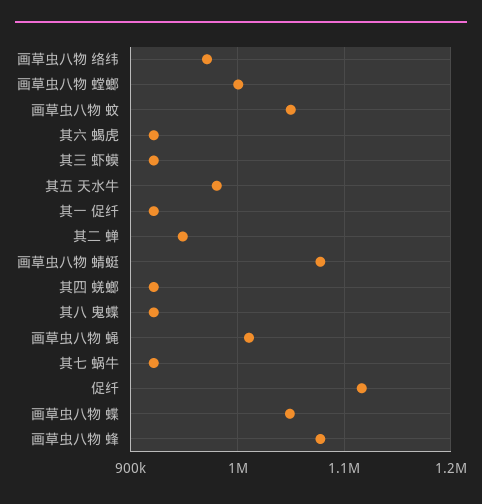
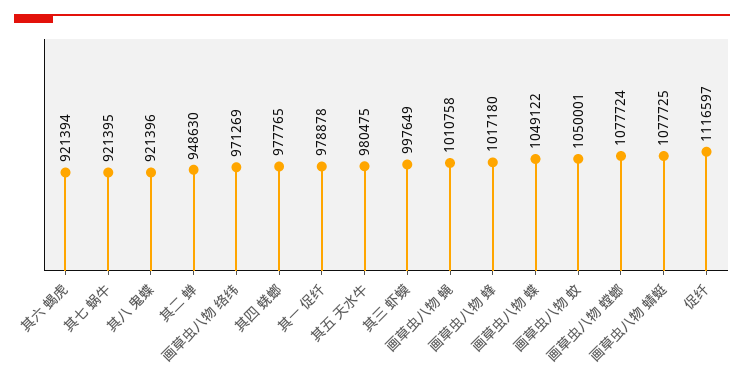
  {
    "画草虫八物 络纬": 971269,
-   "画草虫八物 螳螂": 1000000,
+   "画草虫八物 螳螂": 1077724,
    "画草虫八物 蚊": 1050001,
    "其六 蝎虎": 921394,
-   "其三 虾蟆": 920000,
+   "其三 虾蟆": 997649,
    "其五 天水牛": 980475,
-   "其一 促纤": 920000,
+   "其一 促纤": 978878,
    "其二 蝉": 948630,
    "画草虫八物 蜻蜓": 1077725,
-   "其四 蜣螂": 920000,
+   "其四 蜣螂": 977765,
    "其八 鬼蝶": 921396,
    "画草虫八物 蝇": 1010758,
    "其七 蜗牛": 921395,
    "促纤": 1116597,
    "画草虫八物 蝶": 1049122,
-   "画草虫八物 蜂": 1080000
+   "画草虫八物 蜂": 1017180
  }

